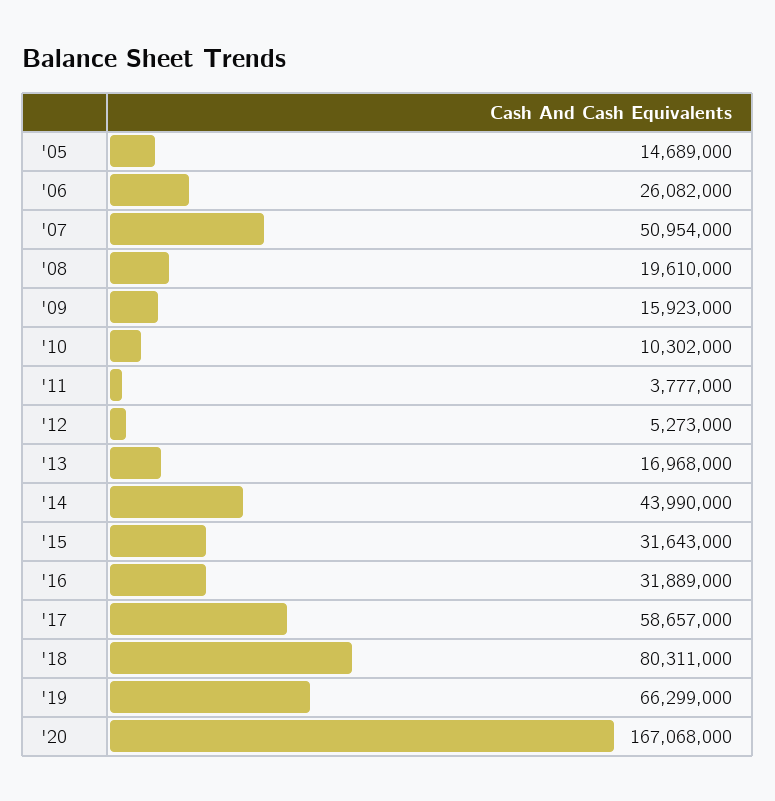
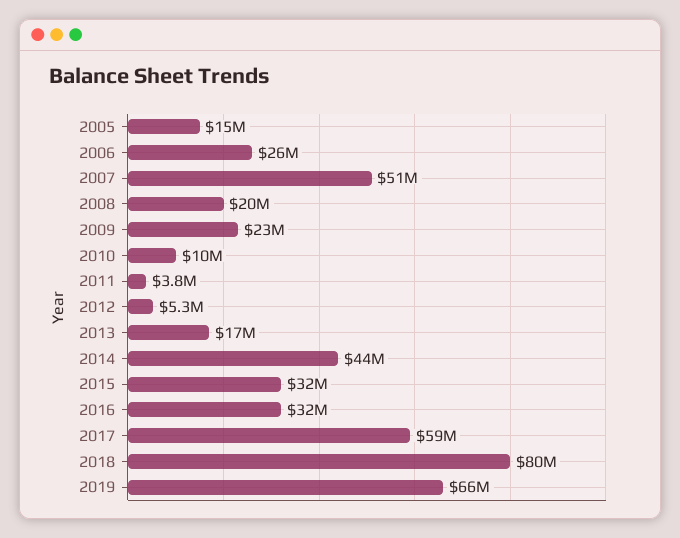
  {
    "'05": 14689000,
    "'06": 26082000,
    "'07": 50954000,
    "'08": 19610000,
-   "'09": 15923000,
+   "'09": 23000000,
    "'10": 10302000,
    "'11": 3777000,
    "'12": 5273000,
    "'13": 16968000,
    "'14": 43990000,
    "'15": 31643000,
    "'16": 31889000,
    "'17": 58657000,
    "'18": 80311000,
-   "'19": 66299000,
+   "'19": 66299000
-   "'20": 167068000
  }

